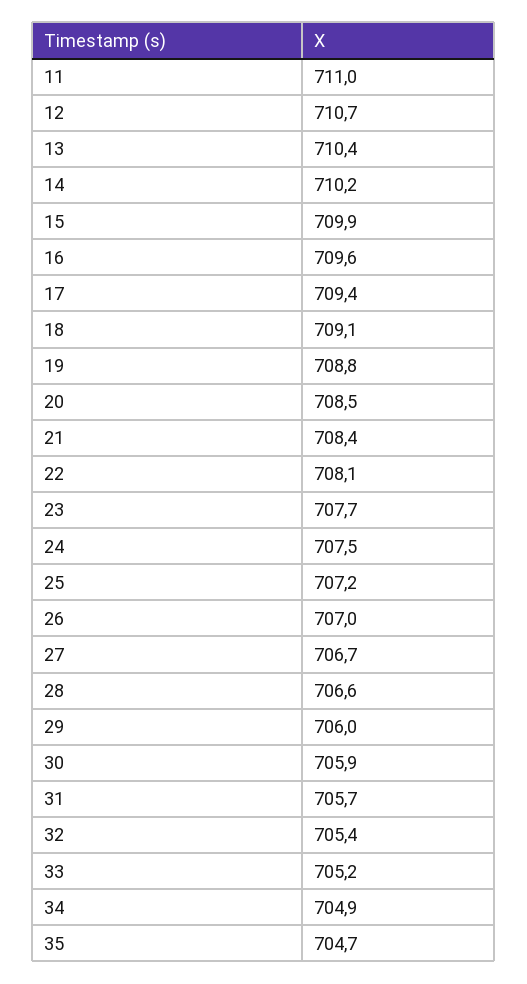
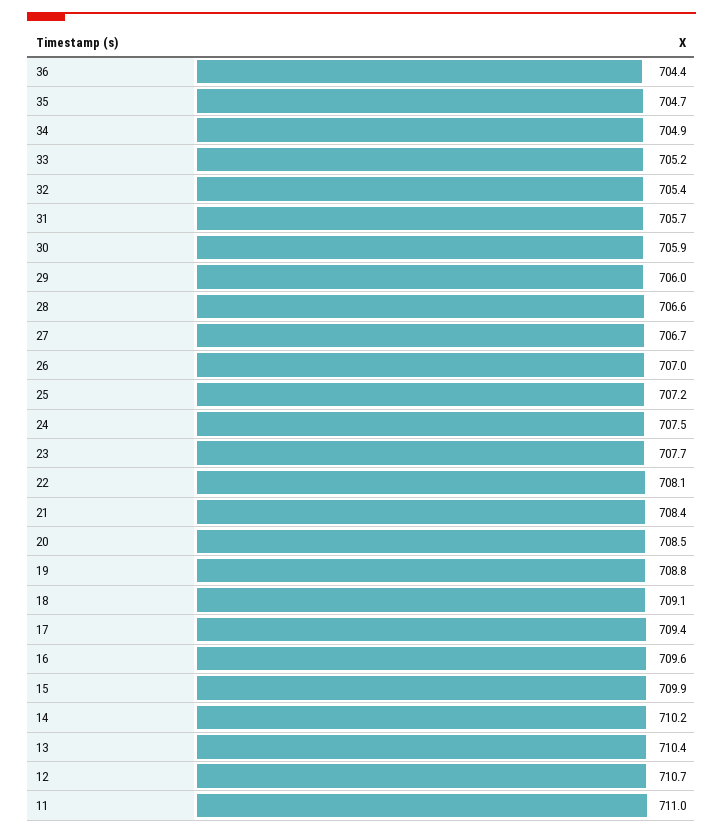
  {
    "11": 711,
    "12": 710.7,
    "13": 710.4,
    "14": 710.2,
    "15": 709.9,
    "16": 709.6,
    "17": 709.4,
    "18": 709.1,
    "19": 708.8,
    "20": 708.5,
    "21": 708.4,
    "22": 708.1,
    "23": 707.7,
    "24": 707.5,
    "25": 707.2,
    "26": 707,
    "27": 706.7,
    "28": 706.6,
    "29": 706,
    "30": 705.9,
    "31": 705.7,
    "32": 705.4,
    "33": 705.2,
    "34": 704.9,
-   "35": 704.7
+   "35": 704.7,
+   "36": 704.4
  }

